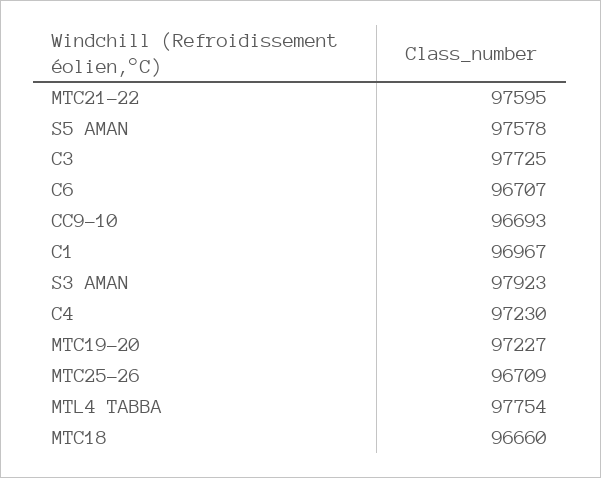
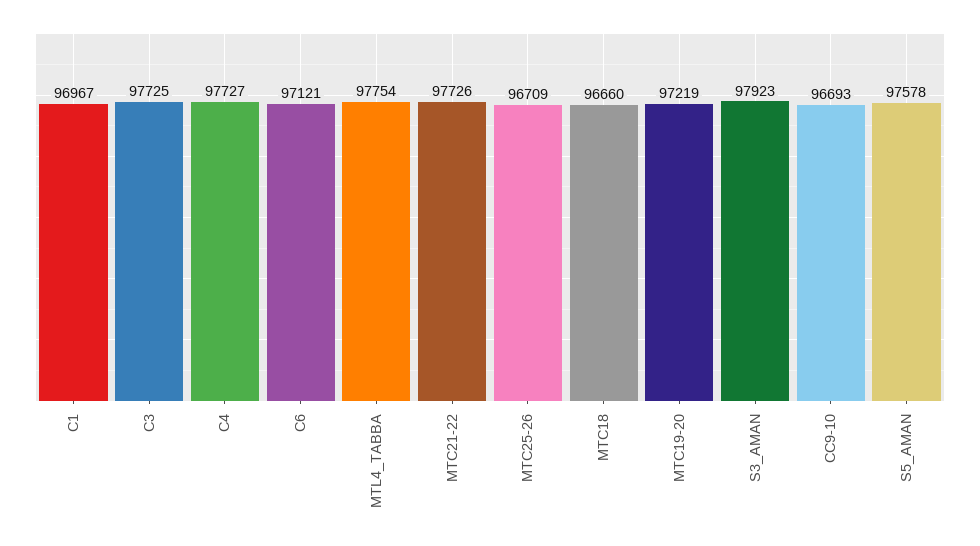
  {
-   "MTC21-22": 97595,
+   "MTC21-22": 97726,
    "S5 AMAN": 97578,
    "C3": 97725,
-   "C6": 96707,
+   "C6": 97121,
    "CC9-10": 96693,
    "C1": 96967,
    "S3 AMAN": 97923,
-   "C4": 97230,
+   "C4": 97727,
-   "MTC19-20": 97227,
+   "MTC19-20": 97219,
    "MTC25-26": 96709,
    "MTL4 TABBA": 97754,
    "MTC18": 96660
  }

